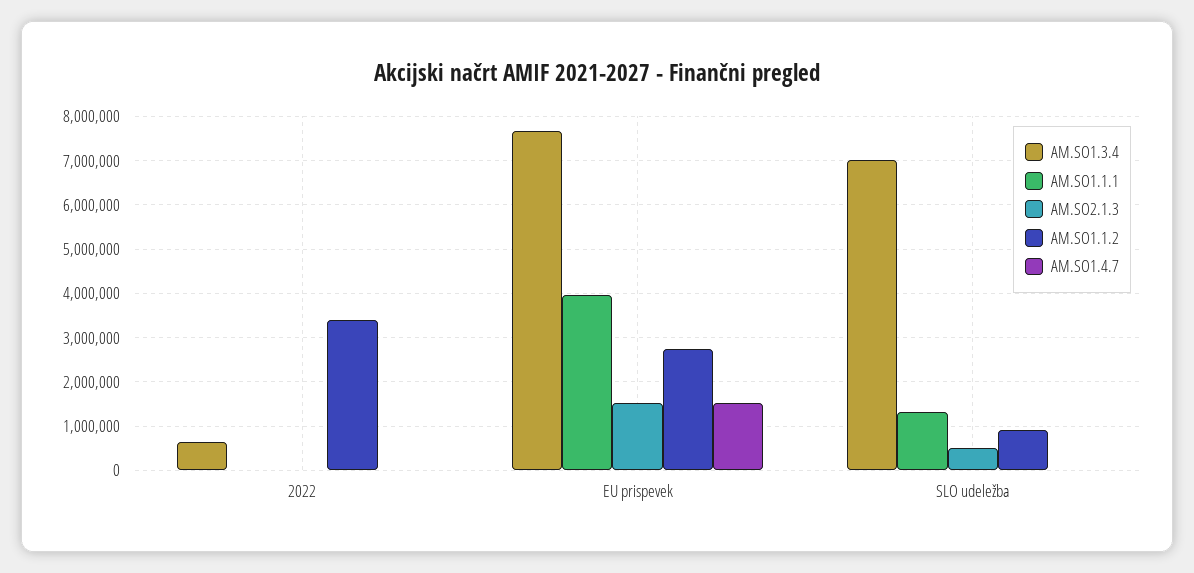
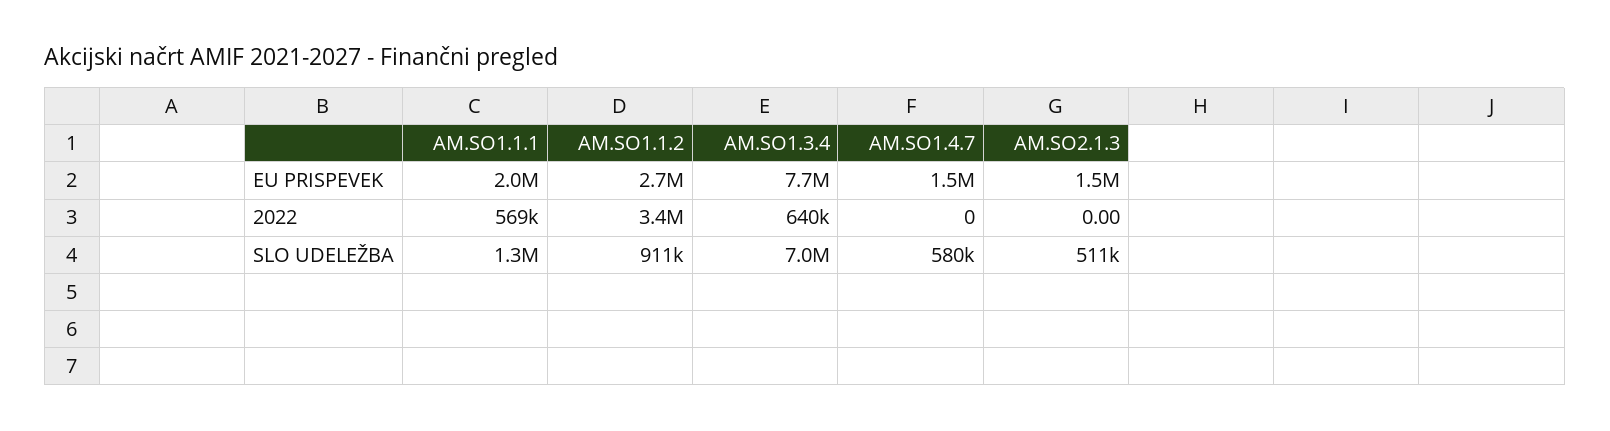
  {
    "AM.SO1.3.4": {
      "2022": 640000,
      "EU prispevek": 7700000,
      "SLO udeležba": 7000000
    },
    "AM.SO1.1.1": {
-     "2022": 0,
+     "2022": 569000,
-     "EU prispevek": 4000000,
+     "EU prispevek": 2000000,
      "SLO udeležba": 1300000
    },
    "AM.SO2.1.3": {
      "2022": 0,
      "EU prispevek": 1500000,
      "SLO udeležba": 511000
    },
    "AM.SO1.1.2": {
      "2022": 3400000,
      "EU prispevek": 2700000,
      "SLO udeležba": 911000
    },
    "AM.SO1.4.7": {
      "2022": 0,
      "EU prispevek": 1500000,
-     "SLO udeležba": 0
+     "SLO udeležba": 580000
    }
  }

